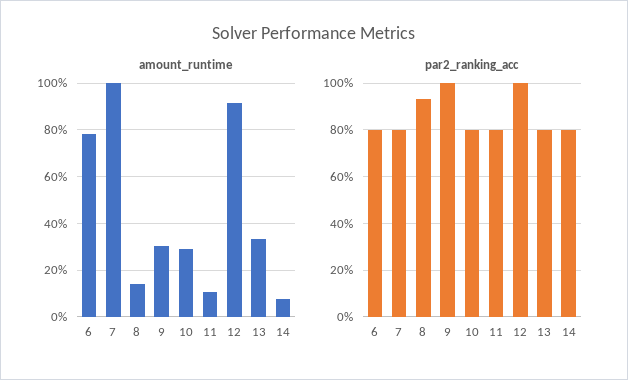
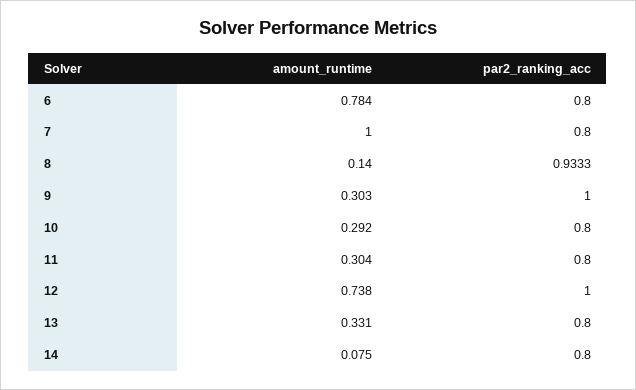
  {
    "amount_runtime": {
      "6": 0.784,
      "7": 1,
      "8": 0.14,
      "9": 0.303,
      "10": 0.292,
-     "11": 0.1,
+     "11": 0.304,
-     "12": 0.9,
+     "12": 0.738,
      "13": 0.331,
      "14": 0.075
    },
    "par2_ranking_acc": {
      "6": 0.8,
      "7": 0.8,
      "8": 0.9333,
      "9": 1,
      "10": 0.8,
      "11": 0.8,
      "12": 1,
      "13": 0.8,
      "14": 0.8
    }
  }

